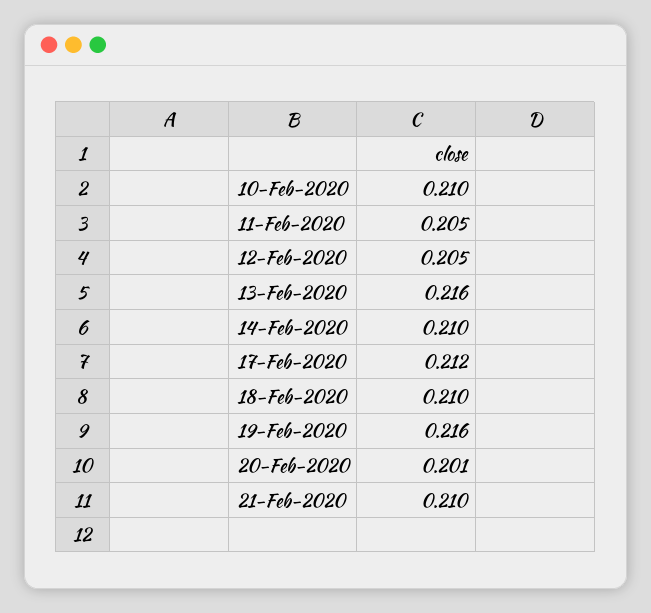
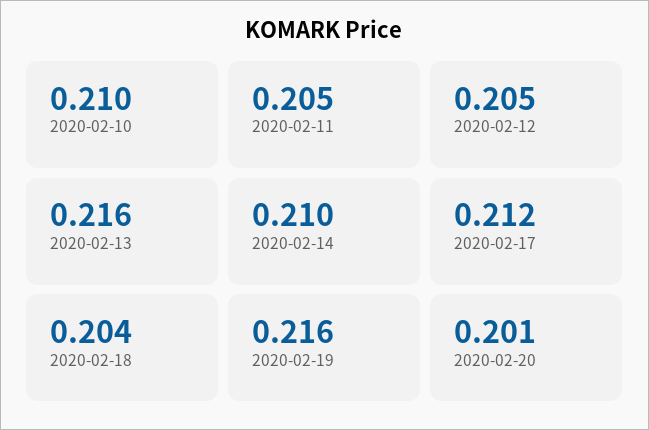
  {
    "10-Feb-2020": 0.21,
    "11-Feb-2020": 0.205,
    "12-Feb-2020": 0.205,
    "13-Feb-2020": 0.216,
    "14-Feb-2020": 0.21,
    "17-Feb-2020": 0.212,
-   "18-Feb-2020": 0.21,
+   "18-Feb-2020": 0.204,
    "19-Feb-2020": 0.216,
-   "20-Feb-2020": 0.201,
+   "20-Feb-2020": 0.201
-   "21-Feb-2020": 0.21
  }

